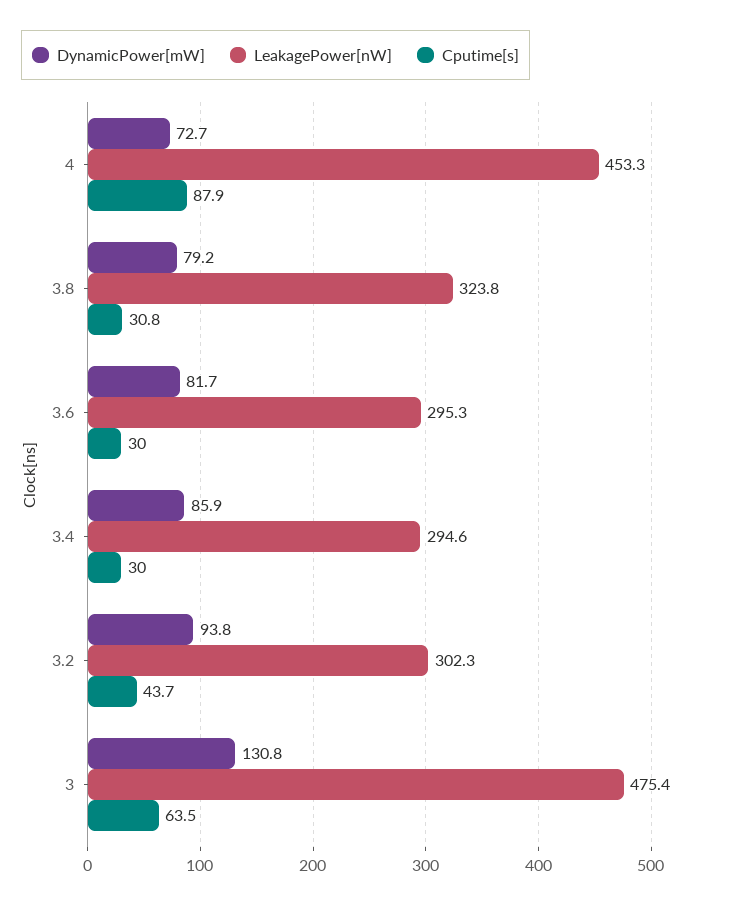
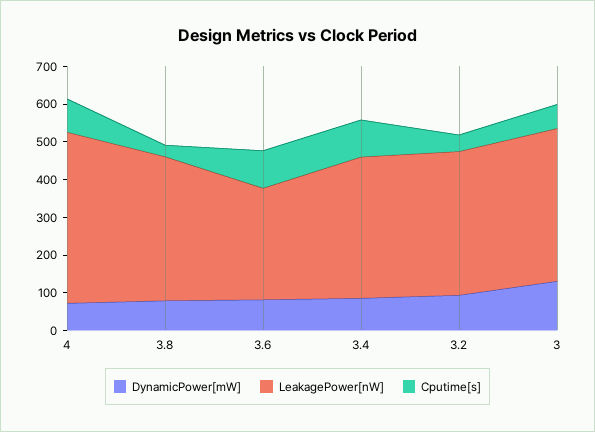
  {
    "DynamicPower[mW]": {
      "4": 72.7,
      "3.8": 79.2,
      "3.6": 81.7,
      "3.4": 85.9,
      "3.2": 93.8,
      "3": 130.8
    },
    "LeakagePower[nW]": {
      "4": 453.3,
-     "3.8": 323.8,
+     "3.8": 375,
      "3.6": 295.3,
-     "3.4": 294.6,
+     "3.4": 375,
-     "3.2": 302.3,
+     "3.2": 375,
-     "3": 475.4
+     "3": 400
    },
    "Cputime[s]": {
      "4": 87.9,
      "3.8": 30.8,
-     "3.6": 30,
+     "3.6": 100,
-     "3.4": 30,
+     "3.4": 100,
      "3.2": 43.7,
      "3": 63.5
    }
  }

